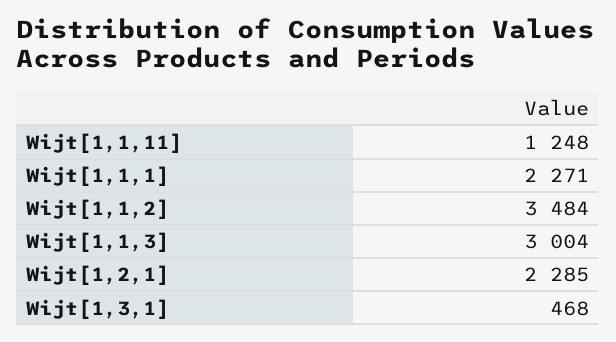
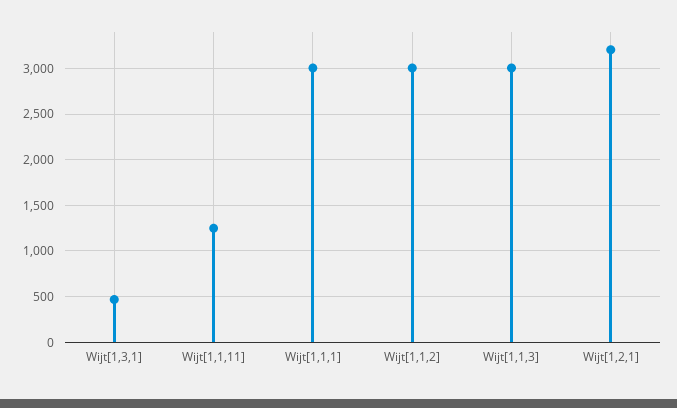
  {
    "Wijt[1,1,11]": 1248,
-   "Wijt[1,1,1]": 2271,
+   "Wijt[1,1,1]": 3000,
-   "Wijt[1,1,2]": 3484,
+   "Wijt[1,1,2]": 3000,
    "Wijt[1,1,3]": 3004,
-   "Wijt[1,2,1]": 2285,
+   "Wijt[1,2,1]": 3200,
    "Wijt[1,3,1]": 468
  }

